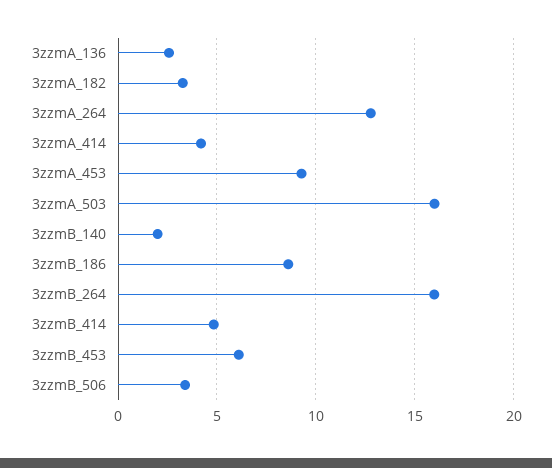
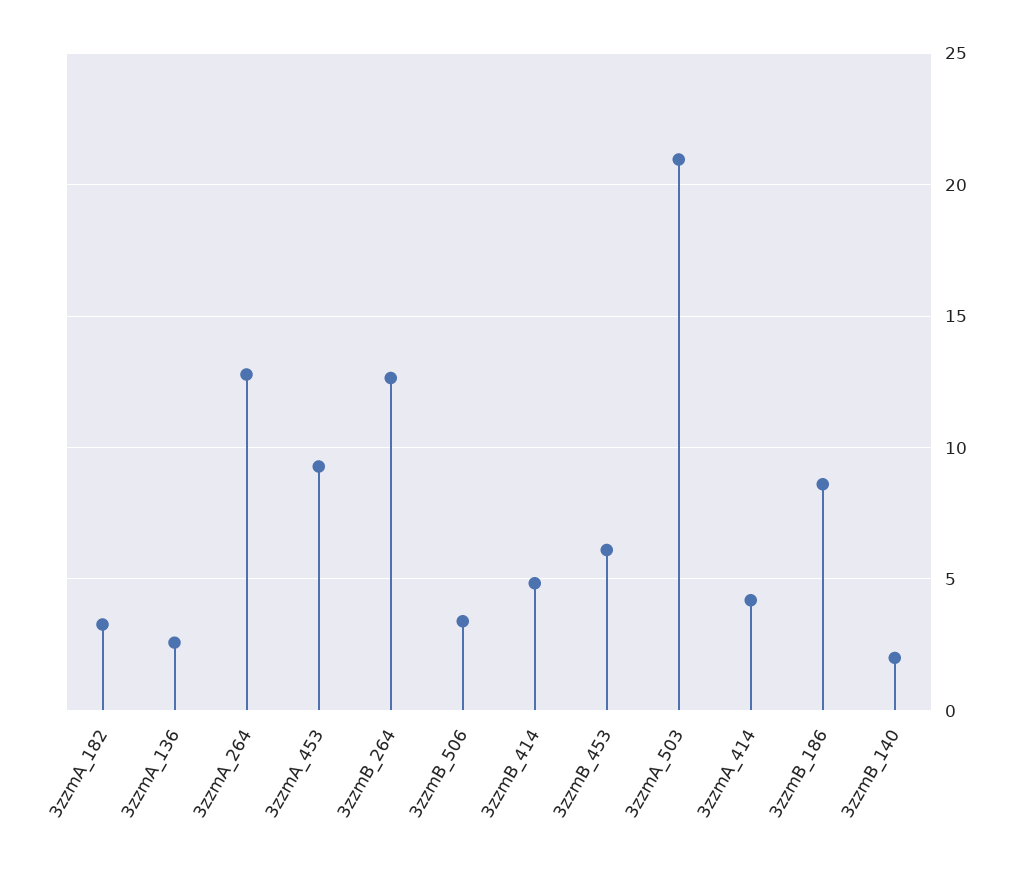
  {
    "3zzmA_136": 2.5,
    "3zzmA_182": 3.5,
    "3zzmA_264": 13,
    "3zzmA_414": 4,
    "3zzmA_453": 9.5,
-   "3zzmA_503": 16,
+   "3zzmA_503": 21,
    "3zzmB_140": 2,
    "3zzmB_186": 8.5,
-   "3zzmB_264": 16,
+   "3zzmB_264": 12.5,
    "3zzmB_414": 5,
    "3zzmB_453": 6,
    "3zzmB_506": 3.5
  }

